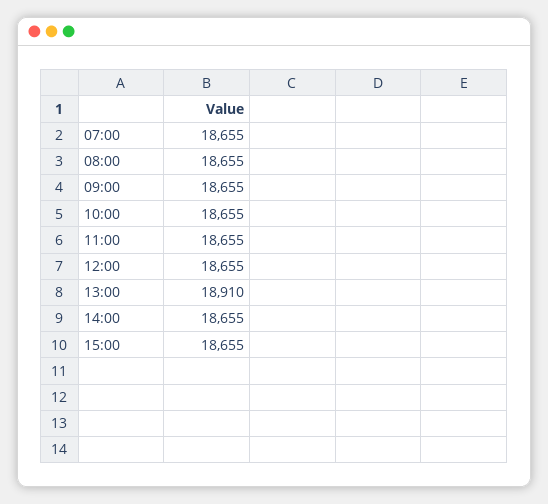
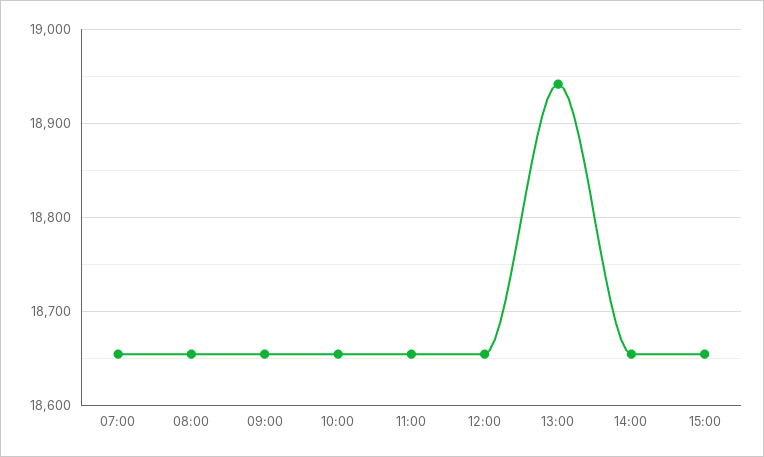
  {
    "07:00": 18655,
    "08:00": 18655,
    "09:00": 18655,
    "10:00": 18655,
    "11:00": 18655,
    "12:00": 18655,
-   "13:00": 18910,
+   "13:00": 18940,
    "14:00": 18655,
    "15:00": 18655
  }

